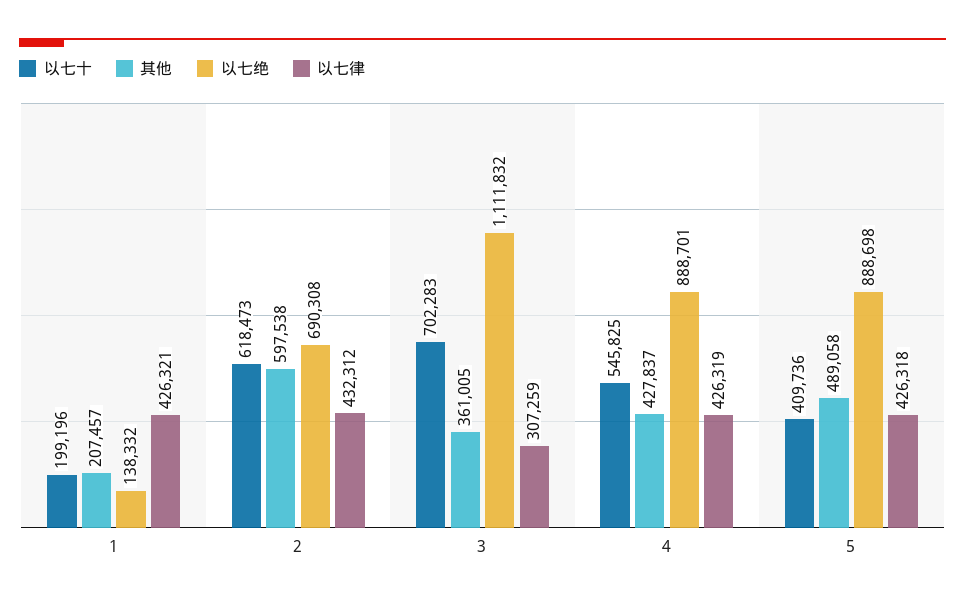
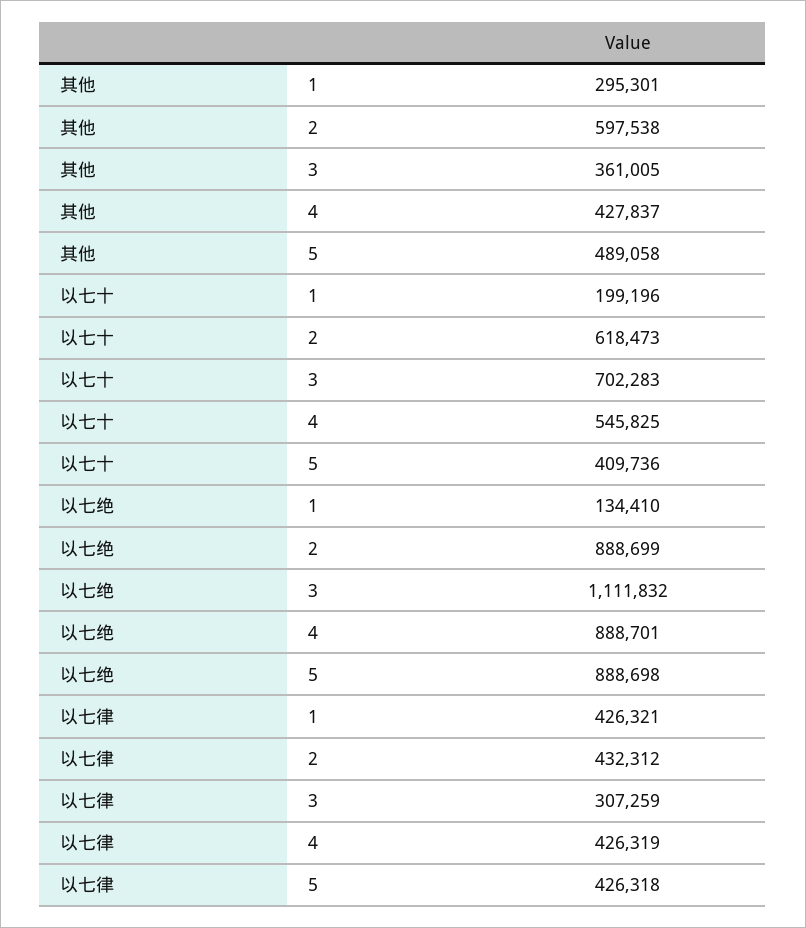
  {
    "以七十": {
      "1": 199196,
      "2": 618473,
      "3": 702283,
      "4": 545825,
      "5": 409736
    },
    "其他": {
-     "1": 207457,
+     "1": 295301,
      "2": 597538,
      "3": 361005,
      "4": 427837,
      "5": 489058
    },
    "以七绝": {
-     "1": 138332,
+     "1": 134410,
-     "2": 690308,
+     "2": 888699,
      "3": 1111832,
      "4": 888701,
      "5": 888698
    },
    "以七律": {
      "1": 426321,
      "2": 432312,
      "3": 307259,
      "4": 426319,
      "5": 426318
    }
  }

